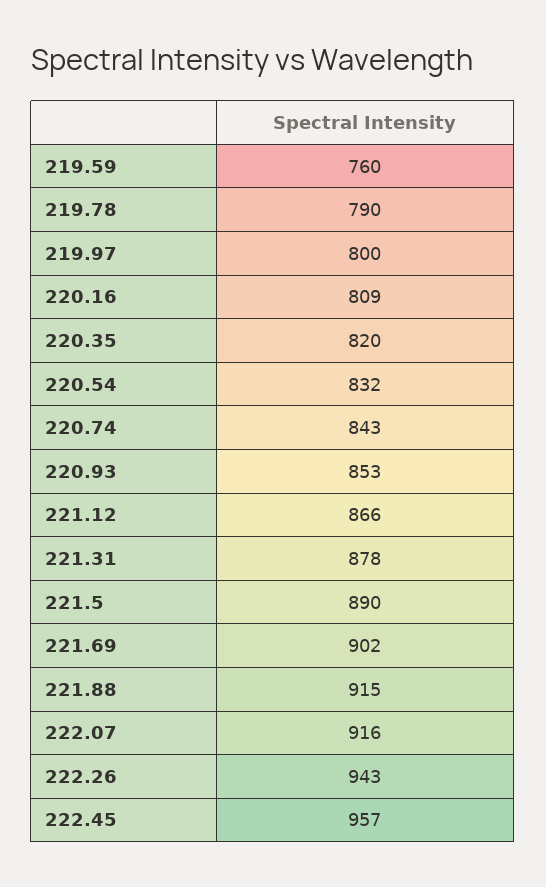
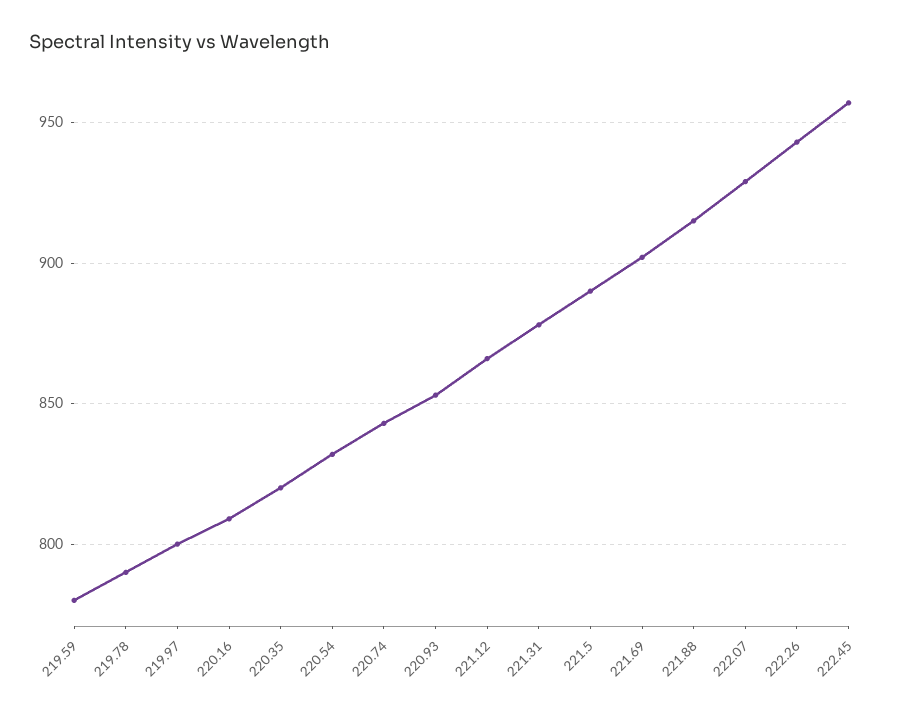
  {
-   "219.59": 760,
+   "219.59": 780,
    "219.78": 790,
    "219.97": 800,
    "220.16": 809,
    "220.35": 820,
    "220.54": 832,
    "220.74": 843,
    "220.93": 853,
    "221.12": 866,
    "221.31": 878,
    "221.5": 890,
    "221.69": 902,
    "221.88": 915,
-   "222.07": 916,
+   "222.07": 930,
    "222.26": 943,
    "222.45": 957
  }

